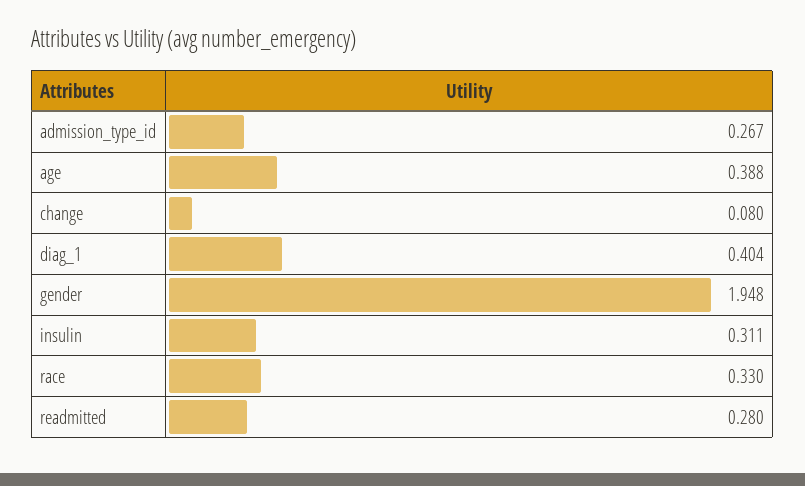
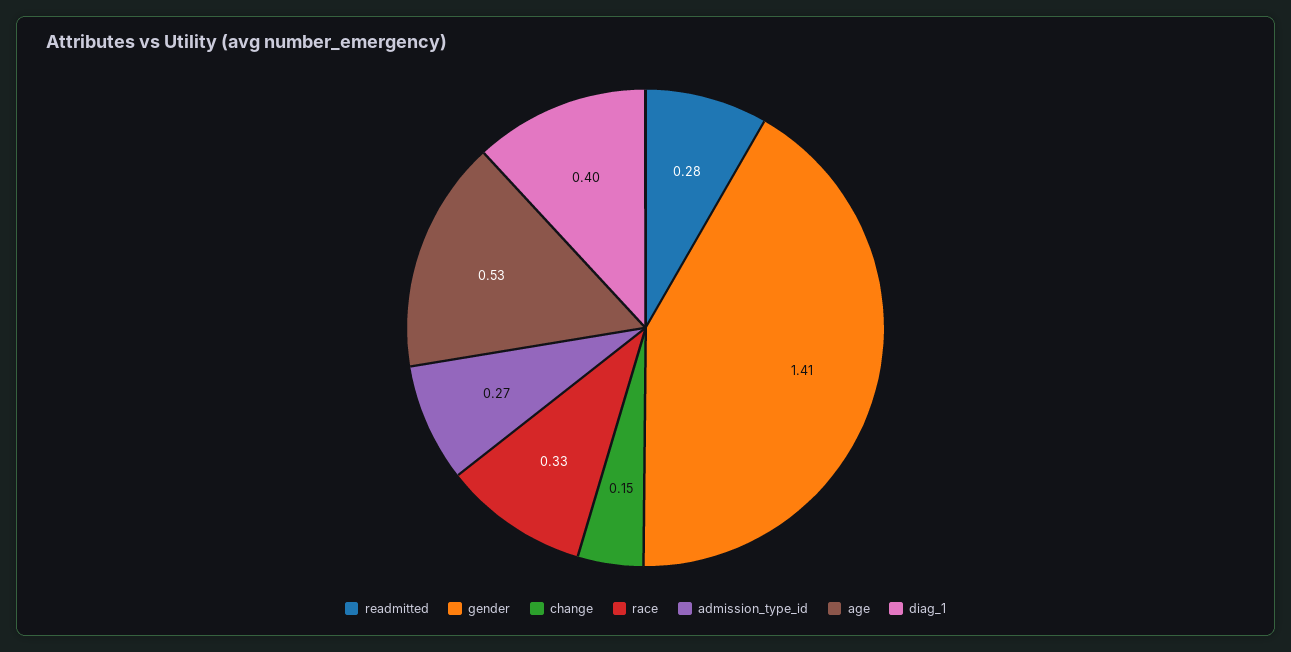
  {
    "admission_type_id": 0.267,
-   "age": 0.388,
+   "age": 0.53,
-   "change": 0.08,
+   "change": 0.15,
    "diag_1": 0.404,
-   "gender": 1.948,
+   "gender": 1.41,
-   "insulin": 0.311,
    "race": 0.33,
    "readmitted": 0.28
  }

